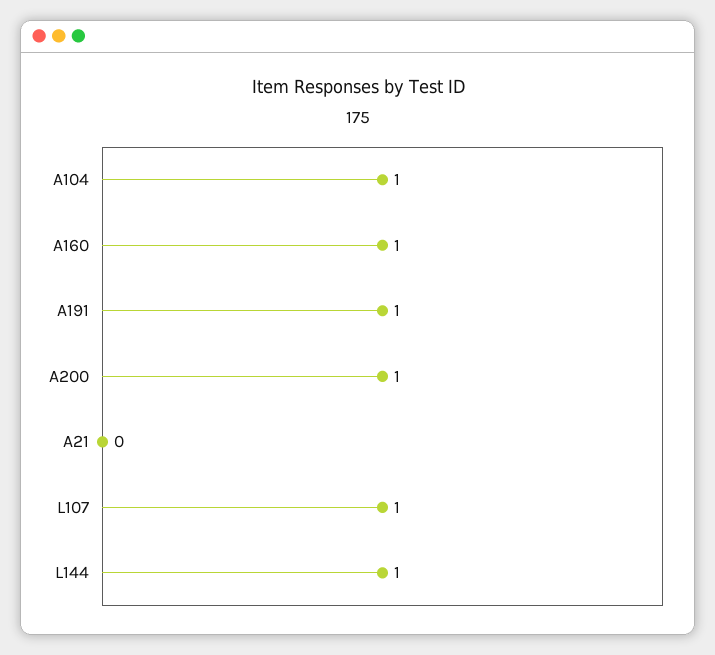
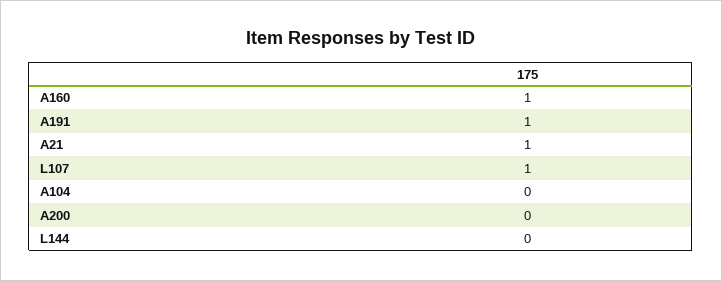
  {
-   "A104": 1,
+   "A104": 0,
    "A160": 1,
    "A191": 1,
-   "A200": 1,
+   "A200": 0,
-   "A21": 0,
+   "A21": 1,
    "L107": 1,
-   "L144": 1
+   "L144": 0
  }

